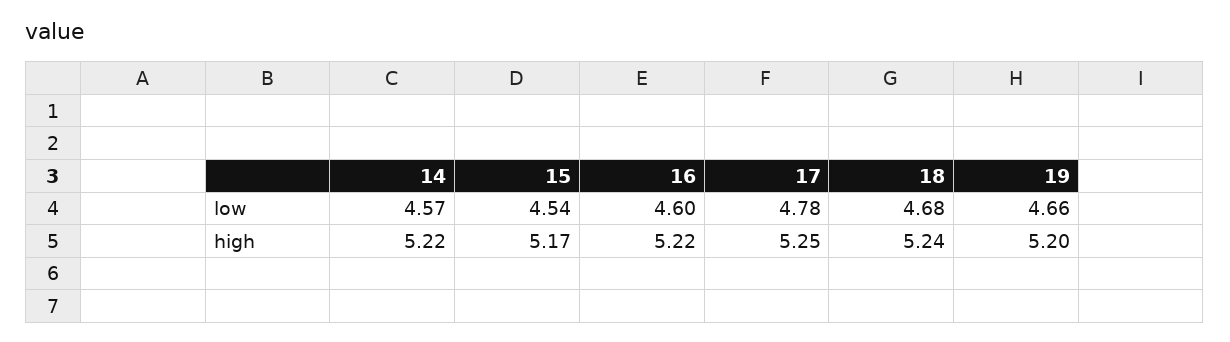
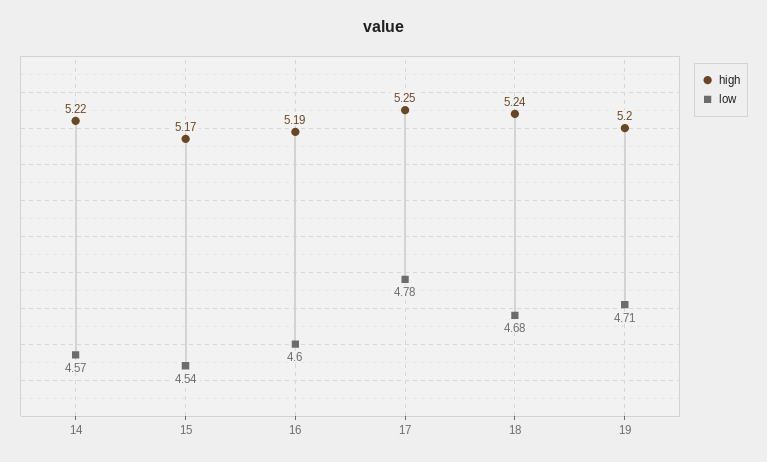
  {
    "low": {
      "14": 4.57,
      "15": 4.54,
      "16": 4.6,
      "17": 4.78,
      "18": 4.68,
-     "19": 4.66
+     "19": 4.71
    },
    "high": {
      "14": 5.22,
      "15": 5.17,
-     "16": 5.22,
+     "16": 5.19,
      "17": 5.25,
      "18": 5.24,
      "19": 5.2
    }
  }

